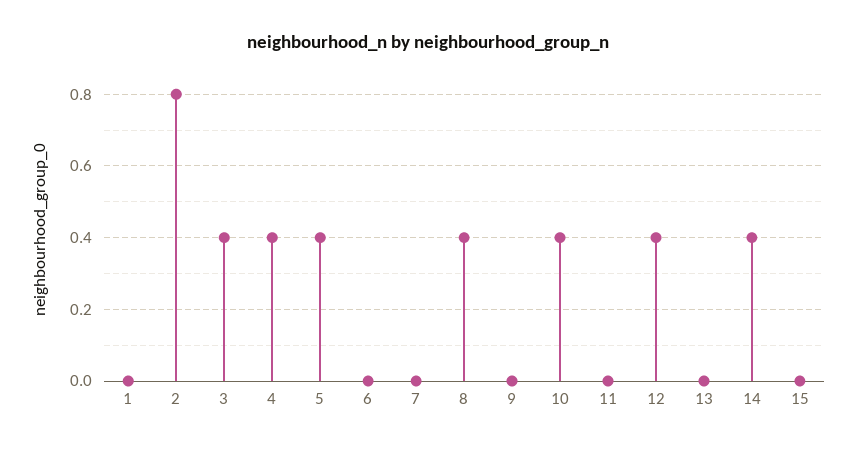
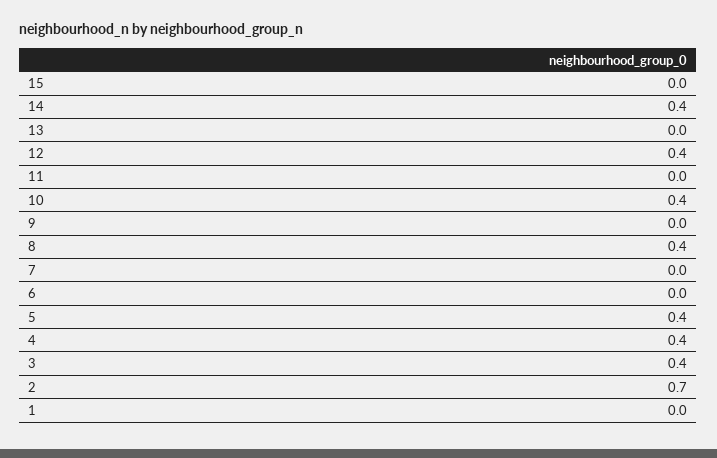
  {
    "1": 0,
-   "2": 0.8,
+   "2": 0.7,
    "3": 0.4,
    "4": 0.4,
    "5": 0.4,
    "6": 0,
    "7": 0,
    "8": 0.4,
    "9": 0,
    "10": 0.4,
    "11": 0,
    "12": 0.4,
    "13": 0,
    "14": 0.4,
    "15": 0
  }

